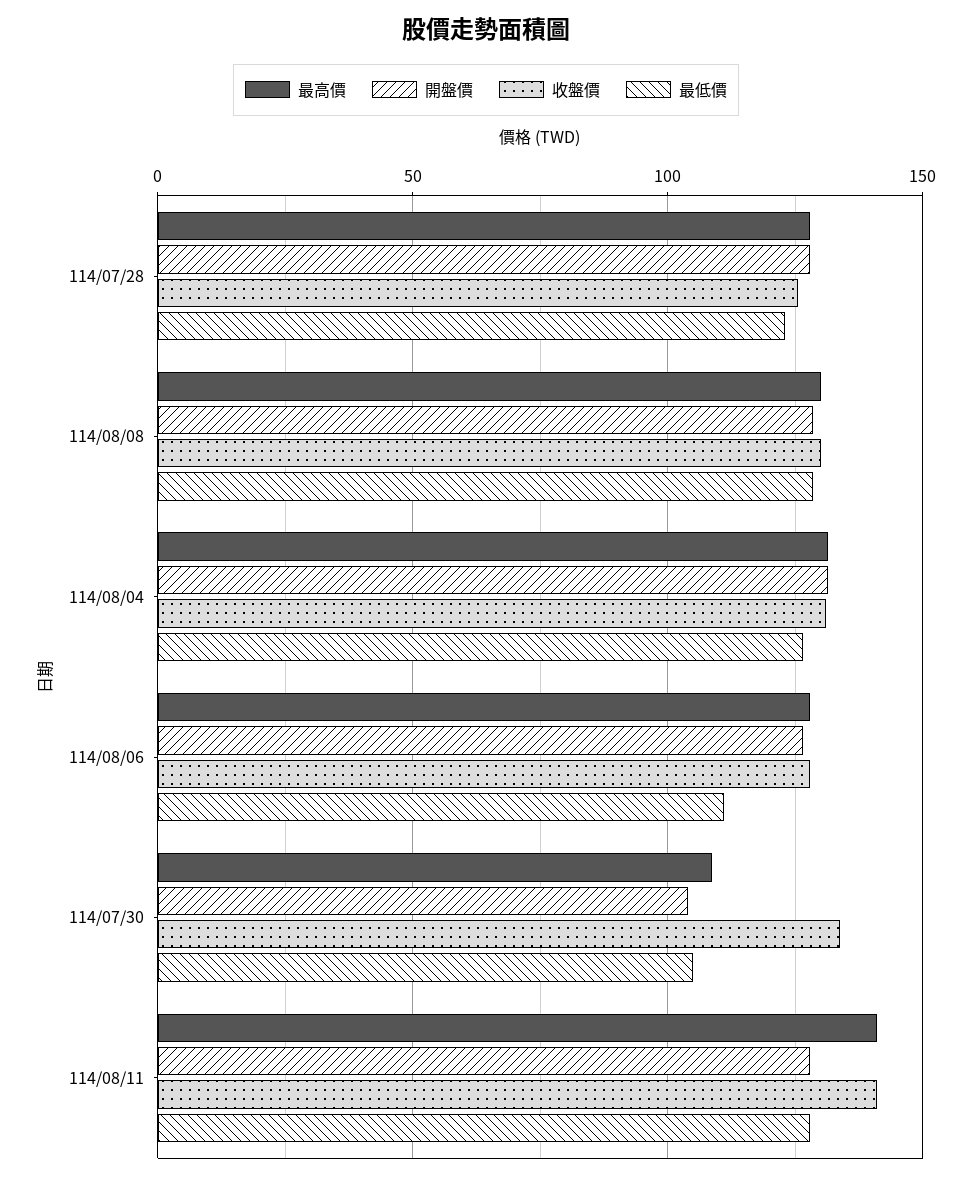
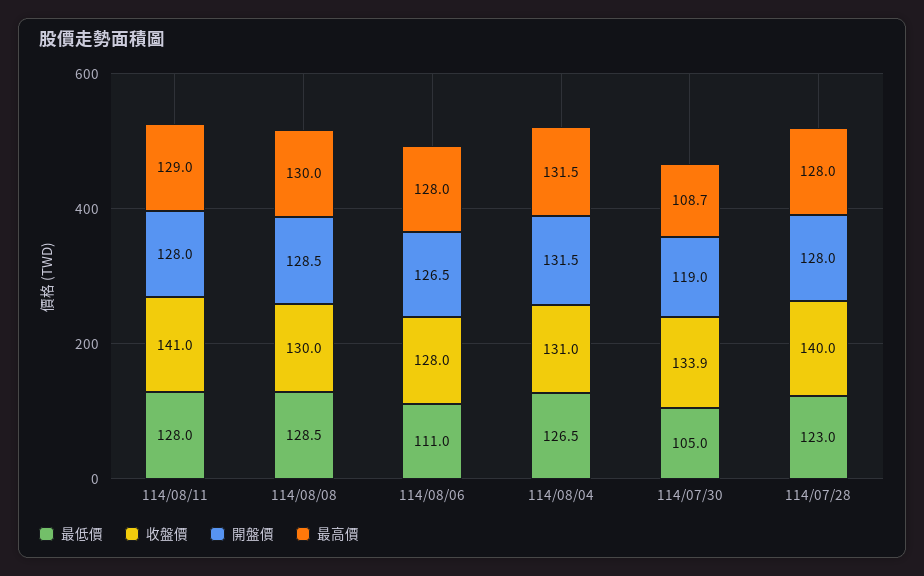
  {
    "最高價": {
      "114/07/28": 128,
      "114/08/08": 130,
      "114/08/04": 131.5,
      "114/08/06": 128,
      "114/07/30": 108.7,
-     "114/08/11": 140
+     "114/08/11": 129
    },
    "開盤價": {
      "114/07/28": 128,
      "114/08/08": 128.5,
      "114/08/04": 131.5,
      "114/08/06": 126.5,
-     "114/07/30": 105,
+     "114/07/30": 119,
      "114/08/11": 128
    },
    "收盤價": {
-     "114/07/28": 125,
+     "114/07/28": 140,
      "114/08/08": 130,
      "114/08/04": 131,
      "114/08/06": 128,
      "114/07/30": 133.9,
      "114/08/11": 141
    },
    "最低價": {
      "114/07/28": 123,
      "114/08/08": 128.5,
      "114/08/04": 126.5,
      "114/08/06": 111,
      "114/07/30": 105,
      "114/08/11": 128
    }
  }

